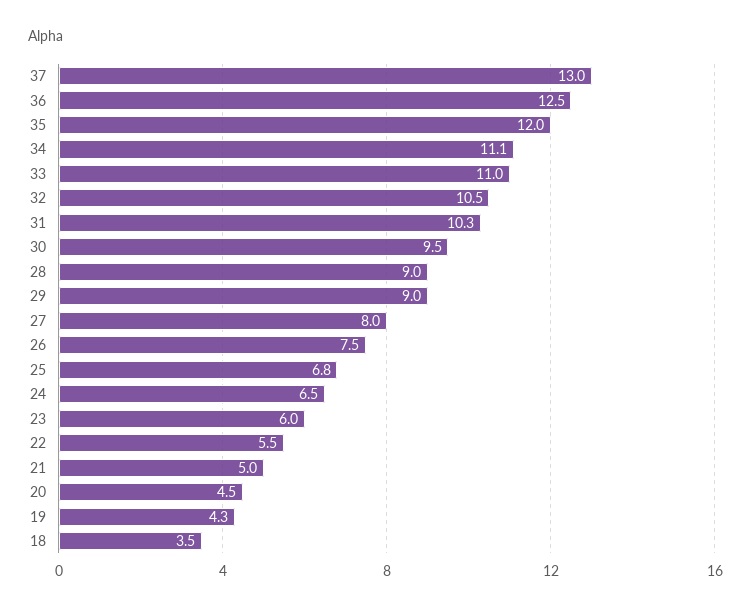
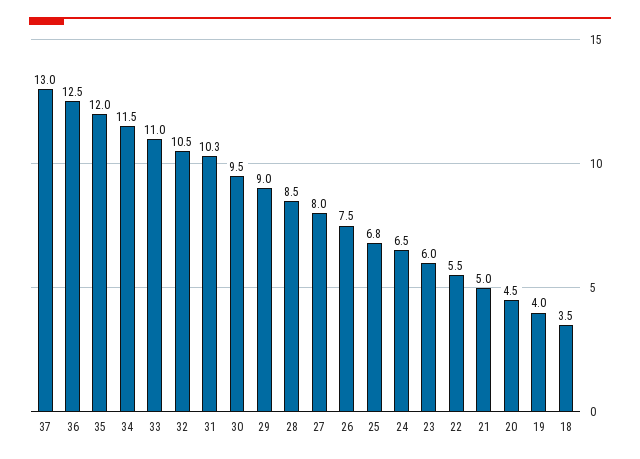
  {
    "37": 13,
    "36": 12.5,
    "35": 12,
-   "34": 11.1,
+   "34": 11.5,
    "33": 11,
    "32": 10.5,
    "31": 10.3,
    "30": 9.5,
-   "28": 9,
+   "28": 8.5,
    "29": 9,
    "27": 8,
    "26": 7.5,
    "25": 6.8,
    "24": 6.5,
    "23": 6,
    "22": 5.5,
    "21": 5,
    "20": 4.5,
-   "19": 4.3,
+   "19": 4,
    "18": 3.5
  }

